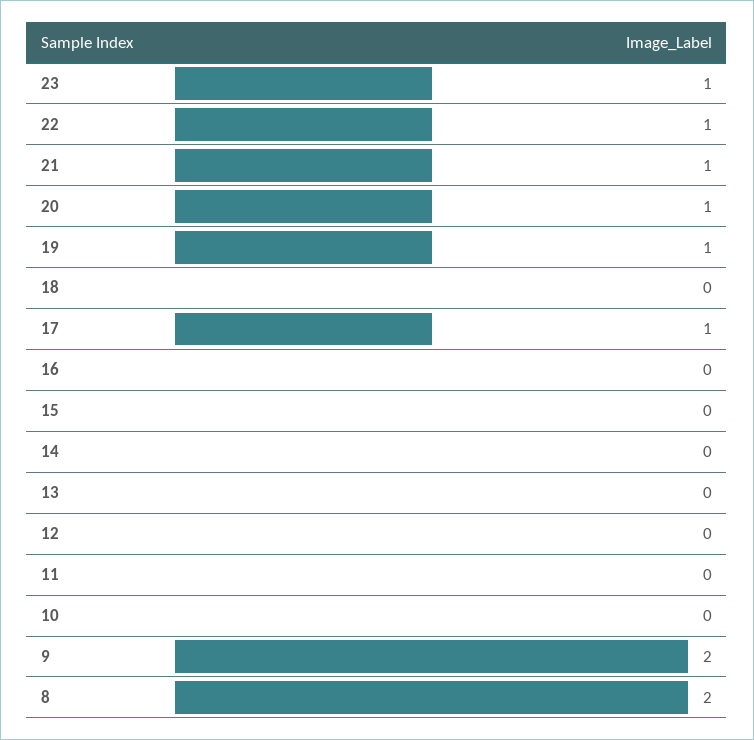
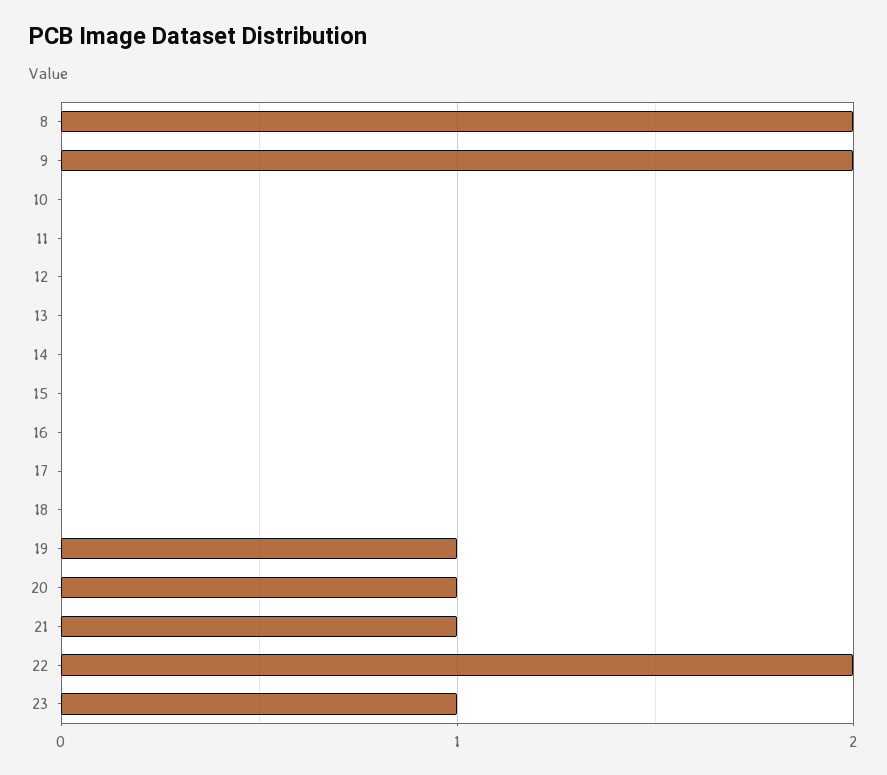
  {
    "23": 1,
-   "22": 1,
+   "22": 2,
    "21": 1,
    "20": 1,
    "19": 1,
    "18": 0,
-   "17": 1,
+   "17": 0,
    "16": 0,
    "15": 0,
    "14": 0,
    "13": 0,
    "12": 0,
    "11": 0,
    "10": 0,
    "9": 2,
    "8": 2
  }

